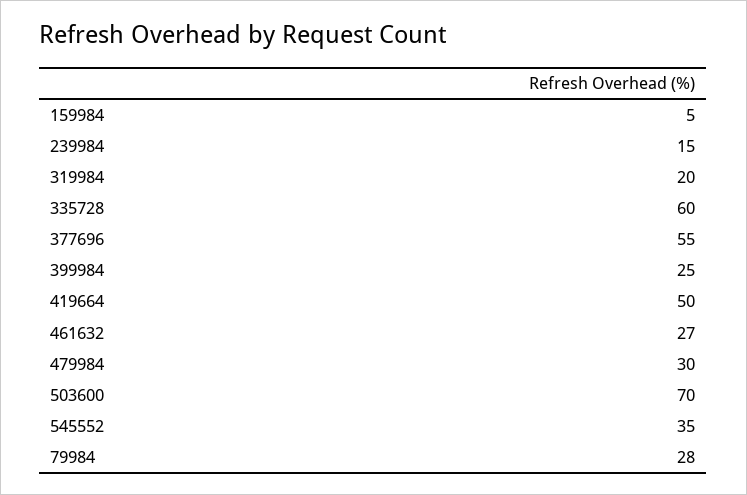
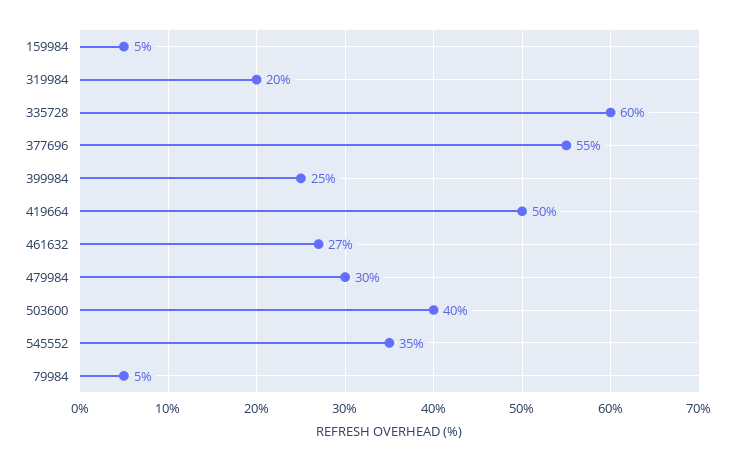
  {
    "159984": 5,
-   "239984": 15,
    "319984": 20,
    "335728": 60,
    "377696": 55,
    "399984": 25,
    "419664": 50,
    "461632": 27,
    "479984": 30,
-   "503600": 70,
+   "503600": 40,
    "545552": 35,
-   "79984": 28
+   "79984": 5
  }

